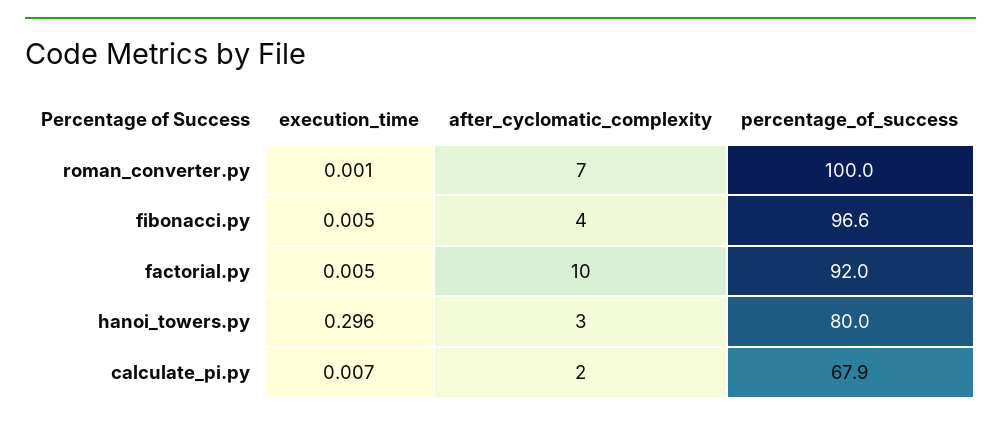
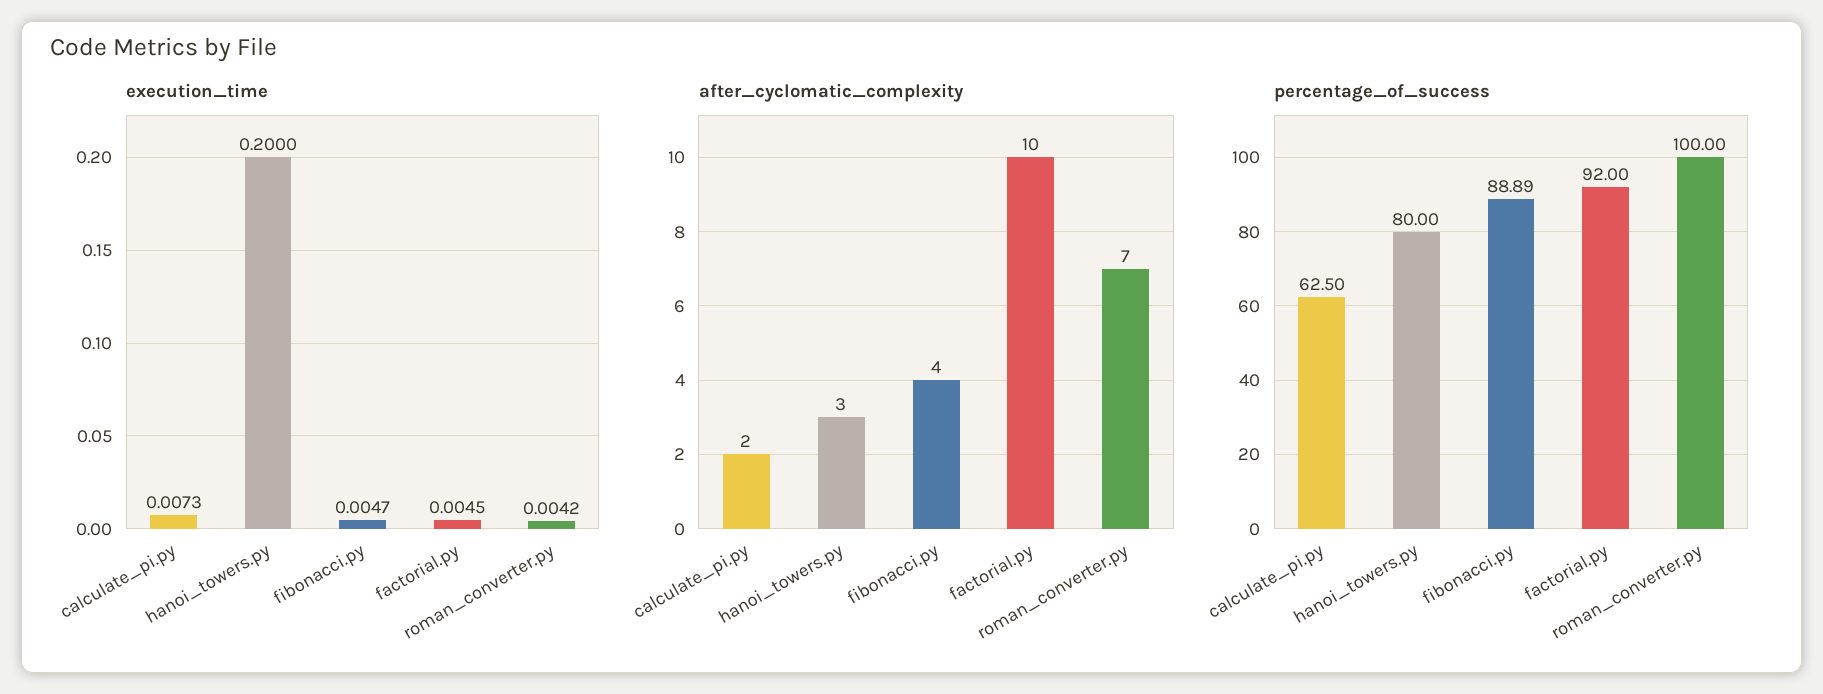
  {
    "execution_time": {
-     "roman_converter.py": 0.001,
+     "roman_converter.py": 0.0042,
      "fibonacci.py": 0.0047,
      "factorial.py": 0.0045,
-     "hanoi_towers.py": 0.296,
+     "hanoi_towers.py": 0.2,
      "calculate_pi.py": 0.0073
    },
    "after_cyclomatic_complexity": {
      "roman_converter.py": 7,
      "fibonacci.py": 4,
      "factorial.py": 10,
      "hanoi_towers.py": 3,
      "calculate_pi.py": 2
    },
    "percentage_of_success": {
      "roman_converter.py": 100,
-     "fibonacci.py": 96.6,
+     "fibonacci.py": 88.89,
      "factorial.py": 92,
      "hanoi_towers.py": 80,
-     "calculate_pi.py": 67.9
+     "calculate_pi.py": 62.5
    }
  }

